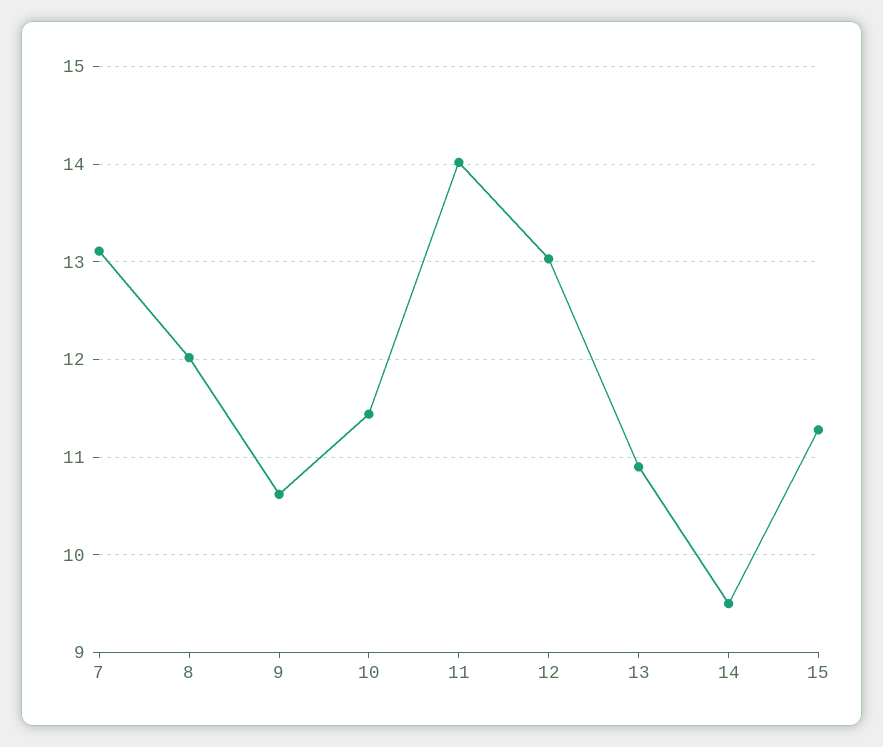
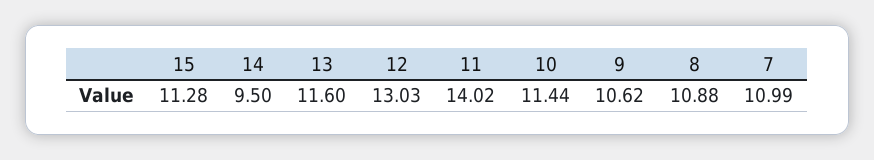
  {
-   "7": 13.1,
+   "7": 10.99,
-   "8": 12,
+   "8": 10.88,
    "9": 10.62,
    "10": 11.44,
    "11": 14.02,
    "12": 13.03,
-   "13": 10.9,
+   "13": 11.6,
    "14": 9.5,
    "15": 11.28
  }

